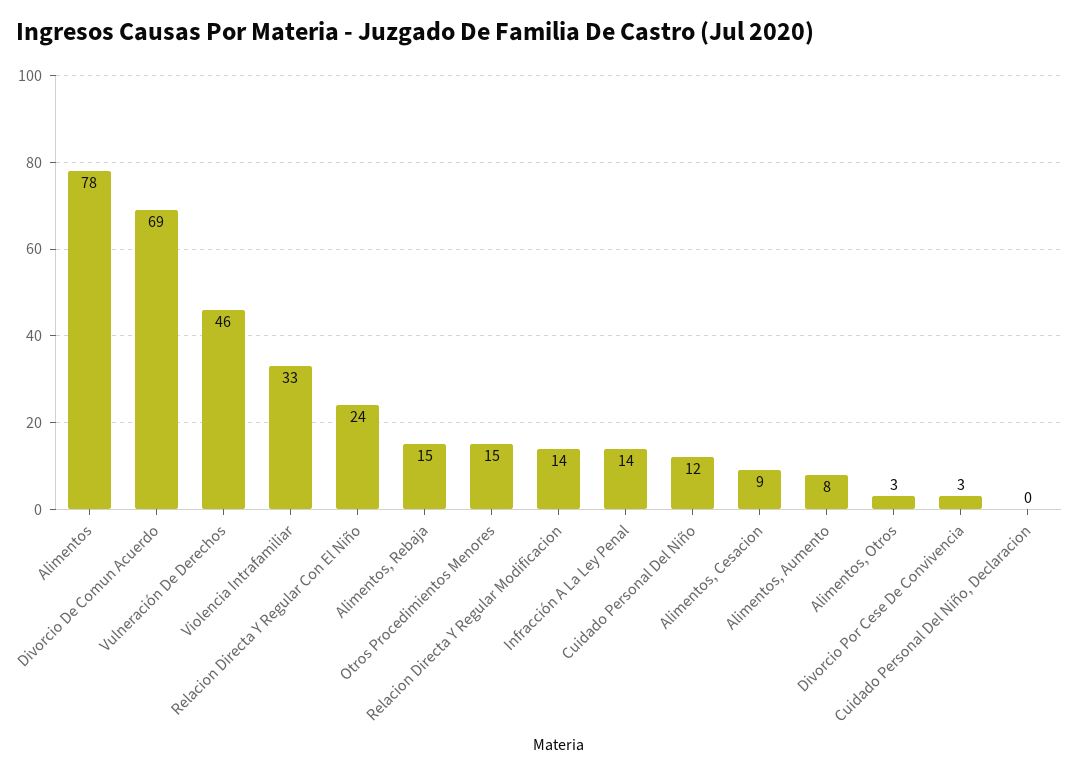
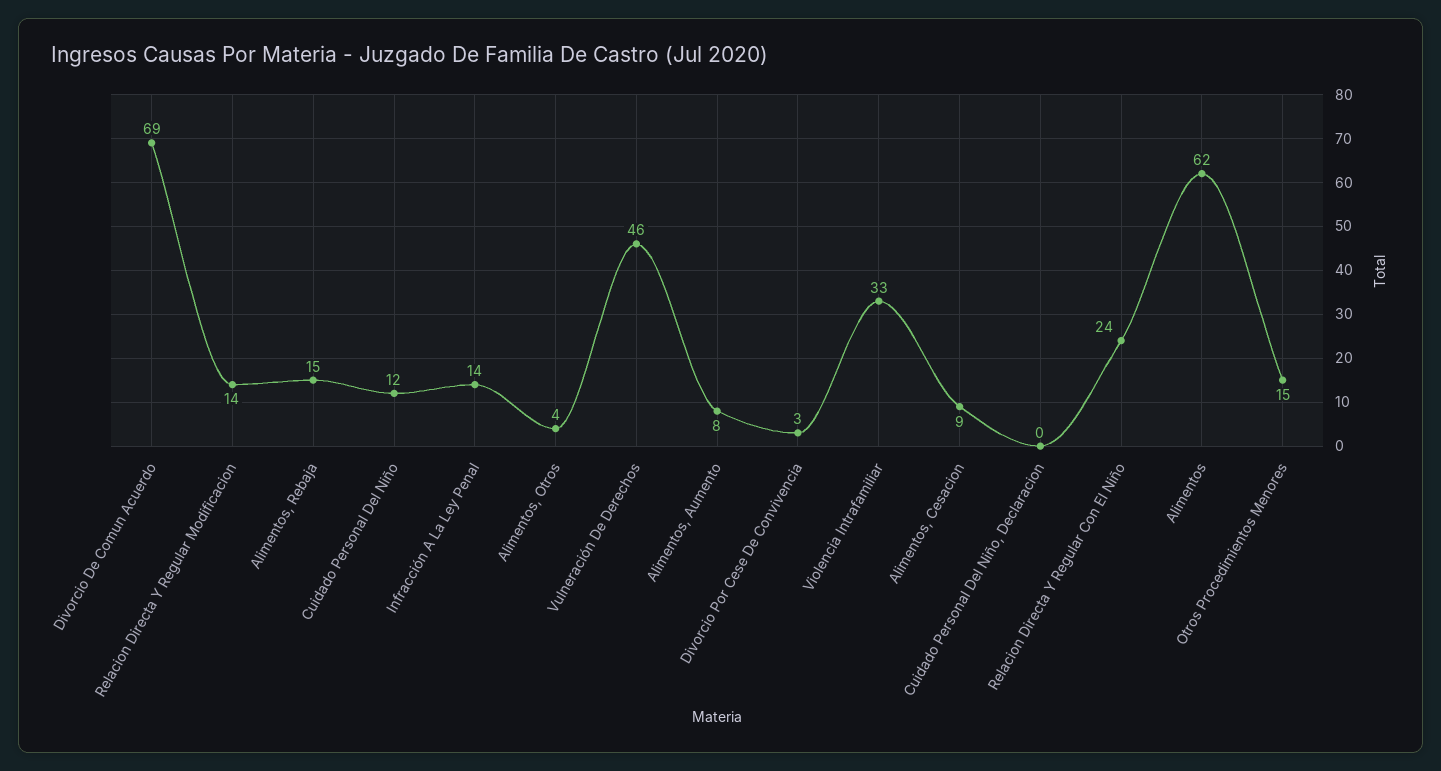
  {
-   "Alimentos": 78,
+   "Alimentos": 62,
    "Divorcio De Comun Acuerdo": 69,
    "Vulneración De Derechos": 46,
    "Violencia Intrafamiliar": 33,
    "Relacion Directa Y Regular Con El Niño": 24,
    "Alimentos, Rebaja": 15,
    "Otros Procedimientos Menores": 15,
    "Relacion Directa Y Regular Modificacion": 14,
    "Infracción A La Ley Penal": 14,
    "Cuidado Personal Del Niño": 12,
    "Alimentos, Cesacion": 9,
    "Alimentos, Aumento": 8,
-   "Alimentos, Otros": 3,
+   "Alimentos, Otros": 4,
    "Divorcio Por Cese De Convivencia": 3,
    "Cuidado Personal Del Niño, Declaracion": 0
  }

